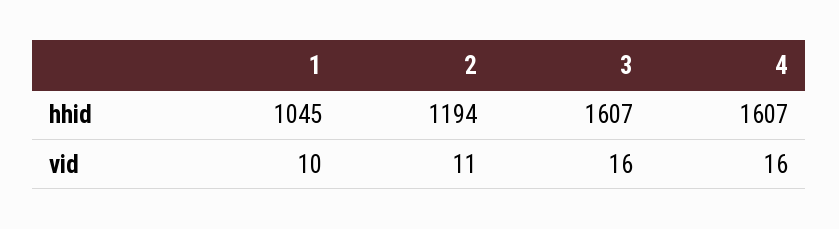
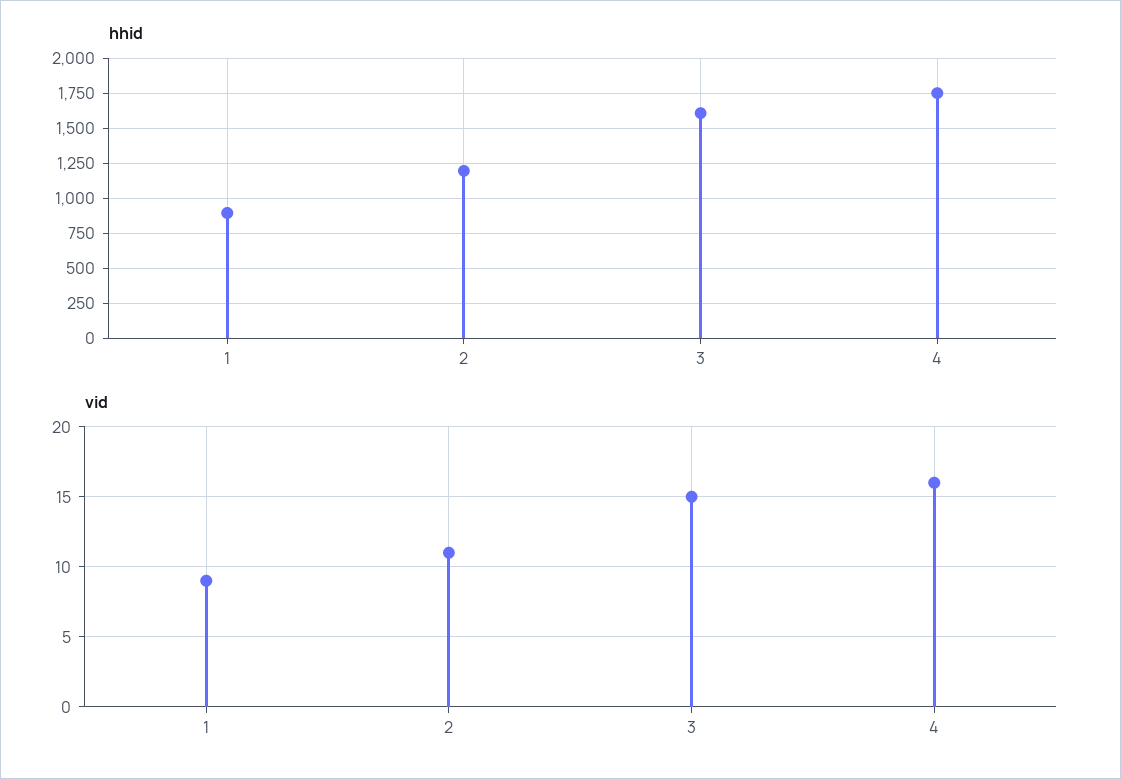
  {
    "hhid": {
-     "1": 1045,
+     "1": 900,
      "2": 1194,
      "3": 1607,
-     "4": 1607
+     "4": 1750
    },
    "vid": {
-     "1": 10,
+     "1": 9,
      "2": 11,
-     "3": 16,
+     "3": 15,
      "4": 16
    }
  }

